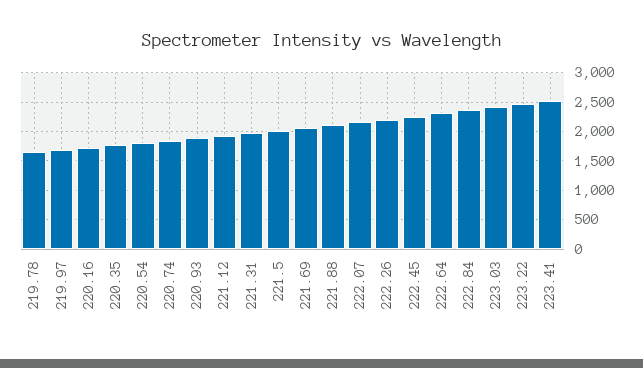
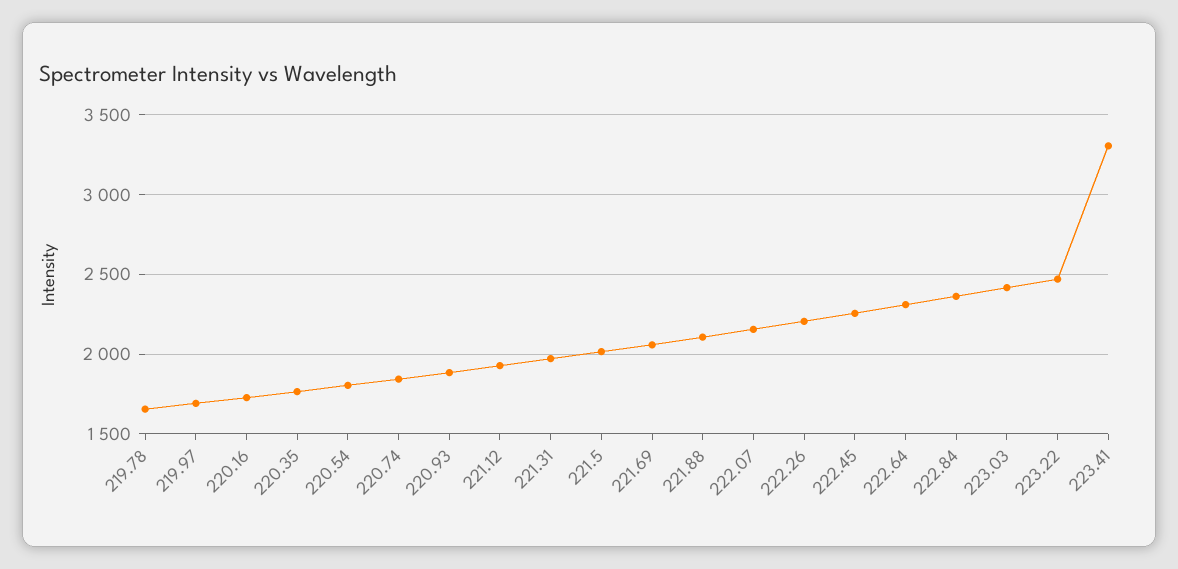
  {
    "219.78": 1650,
    "219.97": 1700,
    "220.16": 1750,
    "220.35": 1750,
    "220.54": 1800,
    "220.74": 1850,
    "220.93": 1900,
    "221.12": 1950,
    "221.31": 1950,
    "221.5": 2000,
    "221.69": 2050,
    "221.88": 2100,
    "222.07": 2150,
    "222.26": 2200,
    "222.45": 2250,
    "222.64": 2300,
    "222.84": 2350,
    "223.03": 2400,
    "223.22": 2450,
-   "223.41": 2500
+   "223.41": 3300
  }

